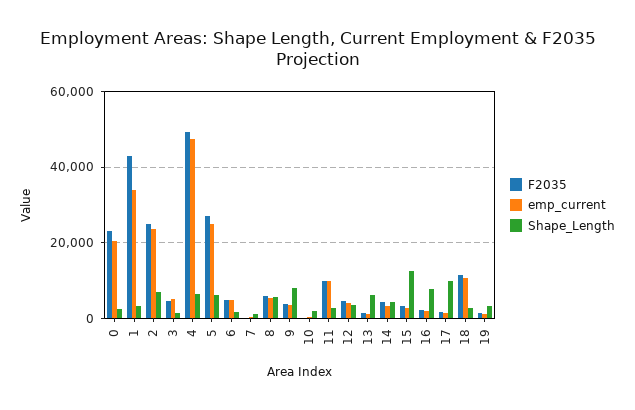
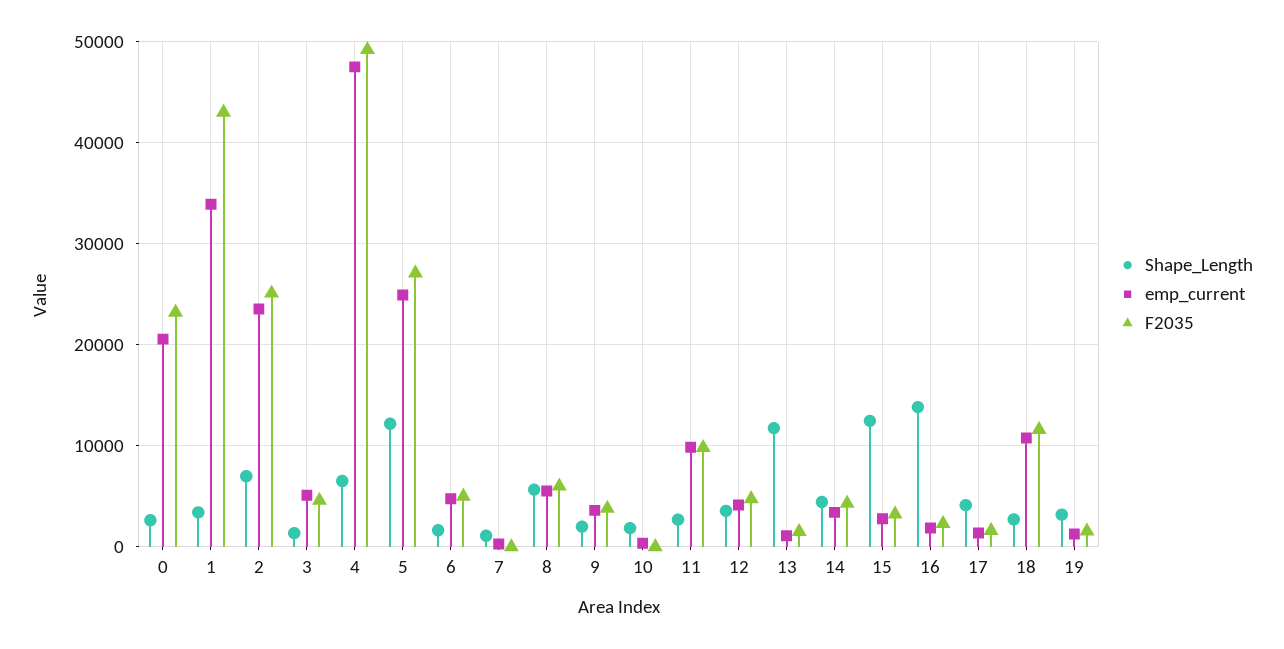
  {
    "F2035": {
      "0": 23000,
      "1": 43000,
      "2": 25000,
      "3": 5000,
      "4": 49000,
      "5": 27000,
      "6": 5000,
      "7": 0,
      "8": 6000,
      "9": 4000,
      "10": 0,
      "11": 10000,
      "12": 5000,
      "13": 2000,
      "14": 4000,
      "15": 3000,
      "16": 2000,
      "17": 2000,
      "18": 12000,
      "19": 2000
    },
    "emp_current": {
      "0": 21000,
      "1": 34000,
      "2": 24000,
      "3": 5000,
      "4": 48000,
      "5": 25000,
      "6": 5000,
      "7": 0,
      "8": 6000,
      "9": 4000,
      "10": 0,
      "11": 10000,
      "12": 4000,
      "13": 1000,
      "14": 3000,
      "15": 3000,
      "16": 2000,
      "17": 1000,
      "18": 11000,
      "19": 1000
    },
    "Shape_Length": {
      "0": 3000,
      "1": 3000,
      "2": 7000,
      "3": 1000,
      "4": 7000,
-     "5": 6000,
+     "5": 12000,
      "6": 2000,
      "7": 1000,
      "8": 6000,
-     "9": 8000,
+     "9": 2000,
      "10": 2000,
      "11": 3000,
      "12": 4000,
-     "13": 6000,
+     "13": 12000,
      "14": 4000,
      "15": 12000,
-     "16": 8000,
+     "16": 14000,
-     "17": 10000,
+     "17": 4000,
      "18": 3000,
      "19": 3000
    }
  }

